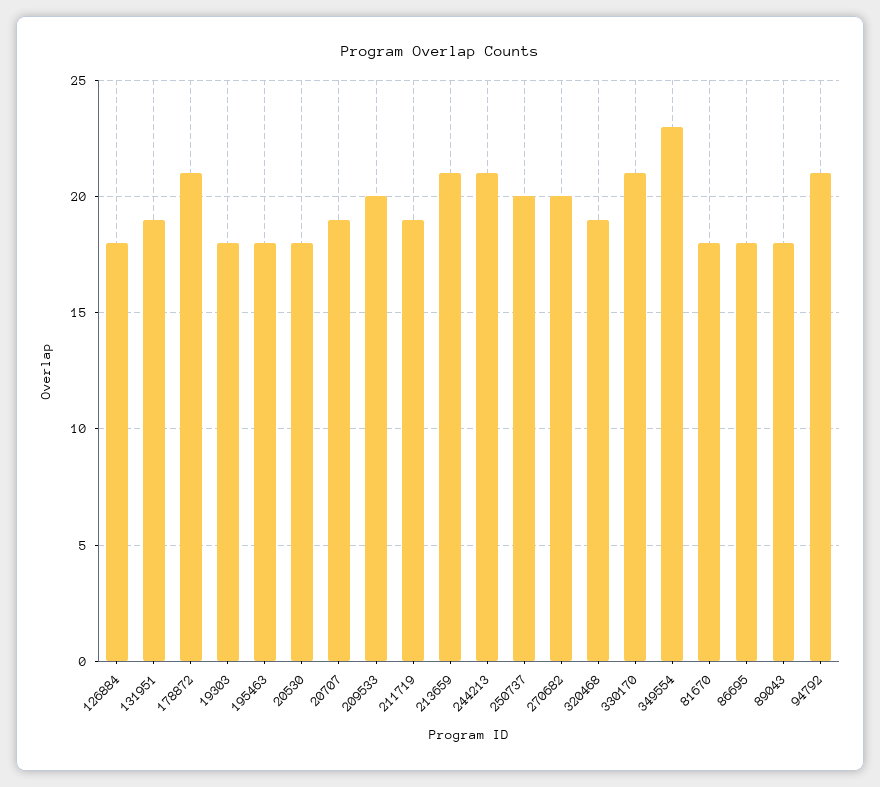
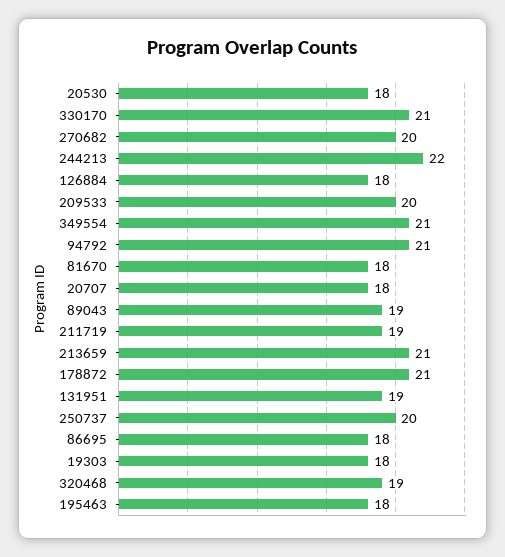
  {
    "126884": 18,
    "131951": 19,
    "178872": 21,
    "19303": 18,
    "195463": 18,
    "20530": 18,
-   "20707": 19,
+   "20707": 18,
    "209533": 20,
    "211719": 19,
    "213659": 21,
-   "244213": 21,
+   "244213": 22,
    "250737": 20,
    "270682": 20,
    "320468": 19,
    "330170": 21,
-   "349554": 23,
+   "349554": 21,
    "81670": 18,
    "86695": 18,
-   "89043": 18,
+   "89043": 19,
    "94792": 21
  }

